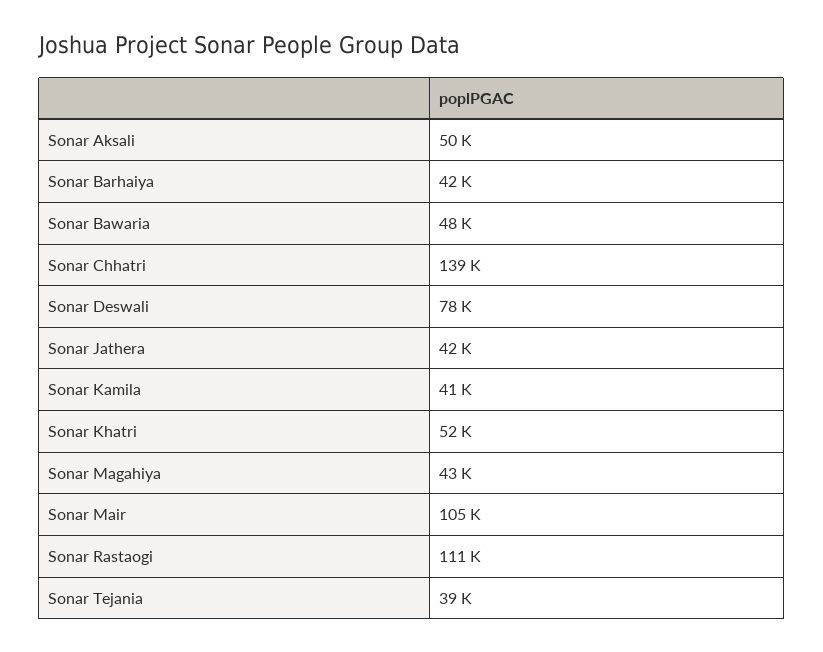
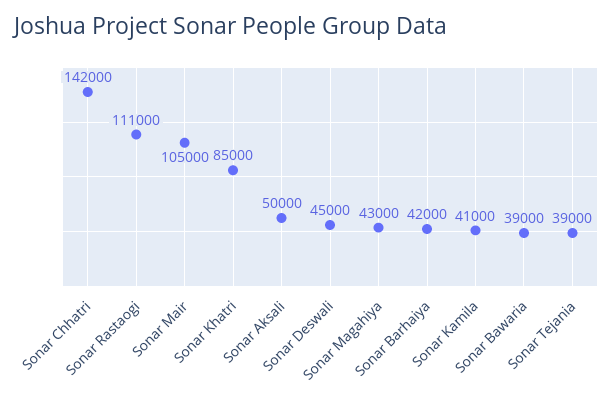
  {
    "Sonar Aksali": 50000,
    "Sonar Barhaiya": 42000,
-   "Sonar Bawaria": 48000,
+   "Sonar Bawaria": 39000,
-   "Sonar Chhatri": 139000,
+   "Sonar Chhatri": 142000,
-   "Sonar Deswali": 78000,
+   "Sonar Deswali": 45000,
-   "Sonar Jathera": 42000,
    "Sonar Kamila": 41000,
-   "Sonar Khatri": 52000,
+   "Sonar Khatri": 85000,
    "Sonar Magahiya": 43000,
    "Sonar Mair": 105000,
    "Sonar Rastaogi": 111000,
    "Sonar Tejania": 39000
  }

